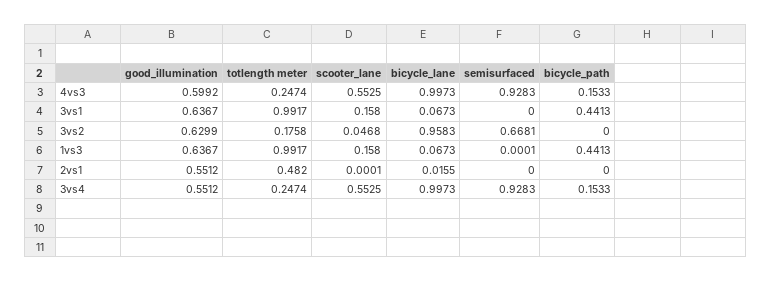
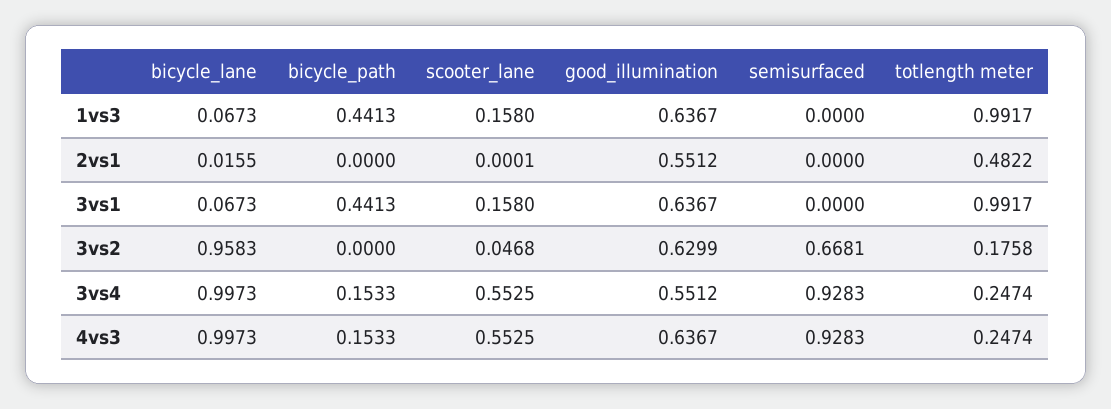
  {
    "good_illumination": {
-     "4vs3": 0.5992,
+     "4vs3": 0.6367,
      "3vs1": 0.6367,
      "3vs2": 0.6299,
      "1vs3": 0.6367,
      "2vs1": 0.5512,
      "3vs4": 0.5512
    },
    "totlength meter": {
      "4vs3": 0.2474,
      "3vs1": 0.9917,
      "3vs2": 0.1758,
      "1vs3": 0.9917,
-     "2vs1": 0.482,
+     "2vs1": 0.4822,
      "3vs4": 0.2474
    },
    "scooter_lane": {
      "4vs3": 0.5525,
      "3vs1": 0.158,
      "3vs2": 0.0468,
      "1vs3": 0.158,
      "2vs1": 0.0001,
      "3vs4": 0.5525
    },
    "bicycle_lane": {
      "4vs3": 0.9973,
      "3vs1": 0.0673,
      "3vs2": 0.9583,
      "1vs3": 0.0673,
      "2vs1": 0.0155,
      "3vs4": 0.9973
    },
    "semisurfaced": {
      "4vs3": 0.9283,
      "3vs1": 0,
      "3vs2": 0.6681,
-     "1vs3": 0.0001,
+     "1vs3": 0,
      "2vs1": 0,
      "3vs4": 0.9283
    },
    "bicycle_path": {
      "4vs3": 0.1533,
      "3vs1": 0.4413,
      "3vs2": 0,
      "1vs3": 0.4413,
      "2vs1": 0,
      "3vs4": 0.1533
    }
  }

